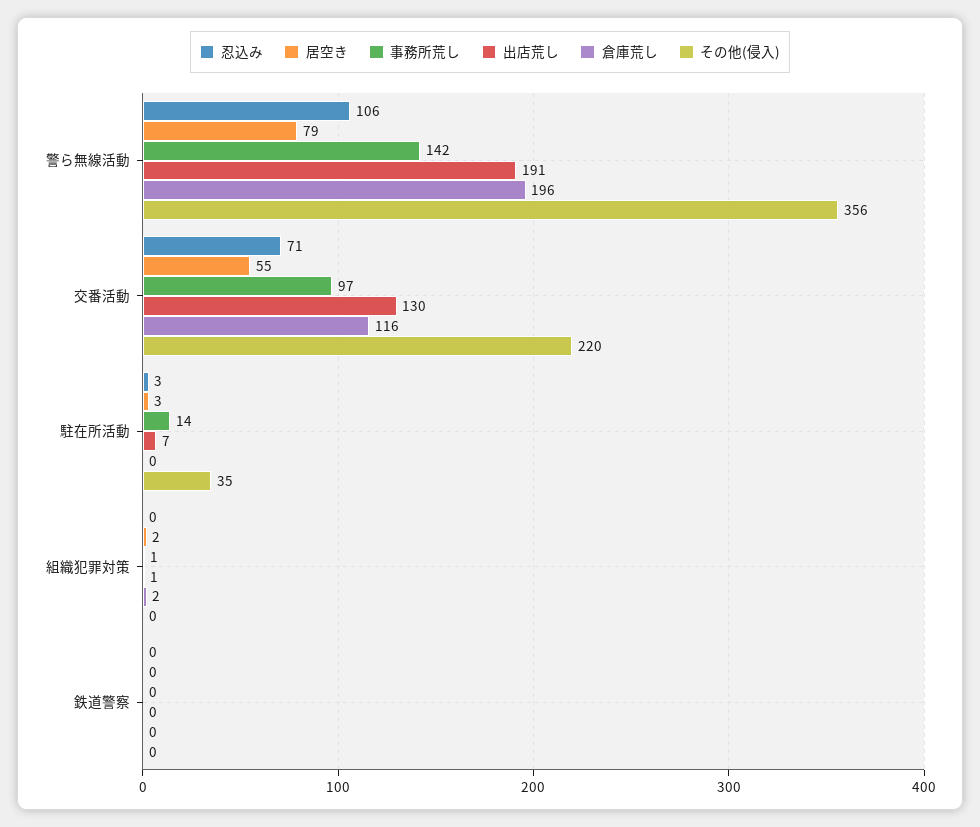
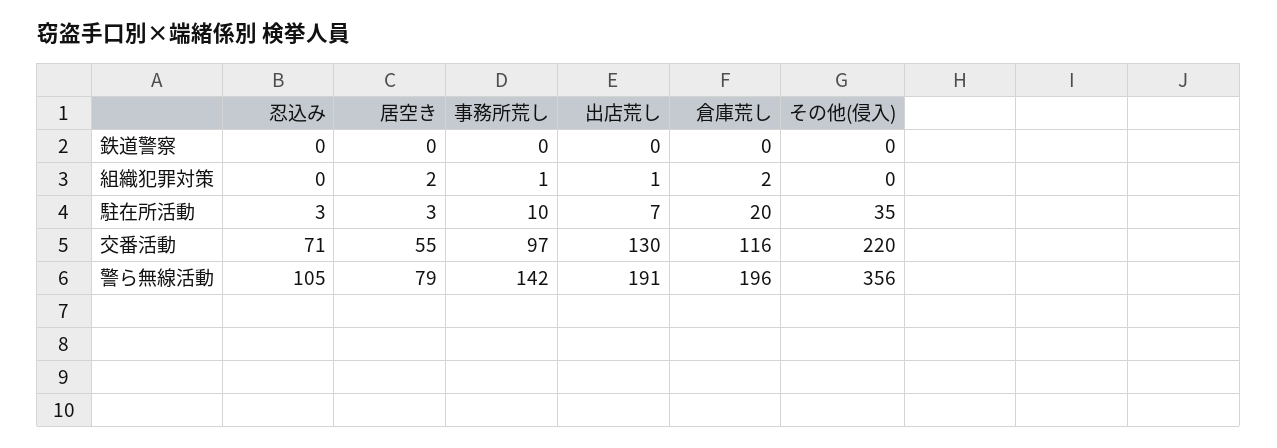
  {
    "忍込み": {
-     "警ら無線活動": 106,
+     "警ら無線活動": 105,
      "交番活動": 71,
      "駐在所活動": 3,
      "組織犯罪対策": 0,
      "鉄道警察": 0
    },
    "居空き": {
      "警ら無線活動": 79,
      "交番活動": 55,
      "駐在所活動": 3,
      "組織犯罪対策": 2,
      "鉄道警察": 0
    },
    "事務所荒し": {
      "警ら無線活動": 142,
      "交番活動": 97,
-     "駐在所活動": 14,
+     "駐在所活動": 10,
      "組織犯罪対策": 1,
      "鉄道警察": 0
    },
    "出店荒し": {
      "警ら無線活動": 191,
      "交番活動": 130,
      "駐在所活動": 7,
      "組織犯罪対策": 1,
      "鉄道警察": 0
    },
    "倉庫荒し": {
      "警ら無線活動": 196,
      "交番活動": 116,
-     "駐在所活動": 0,
+     "駐在所活動": 20,
      "組織犯罪対策": 2,
      "鉄道警察": 0
    },
    "その他(侵入)": {
      "警ら無線活動": 356,
      "交番活動": 220,
      "駐在所活動": 35,
      "組織犯罪対策": 0,
      "鉄道警察": 0
    }
  }

